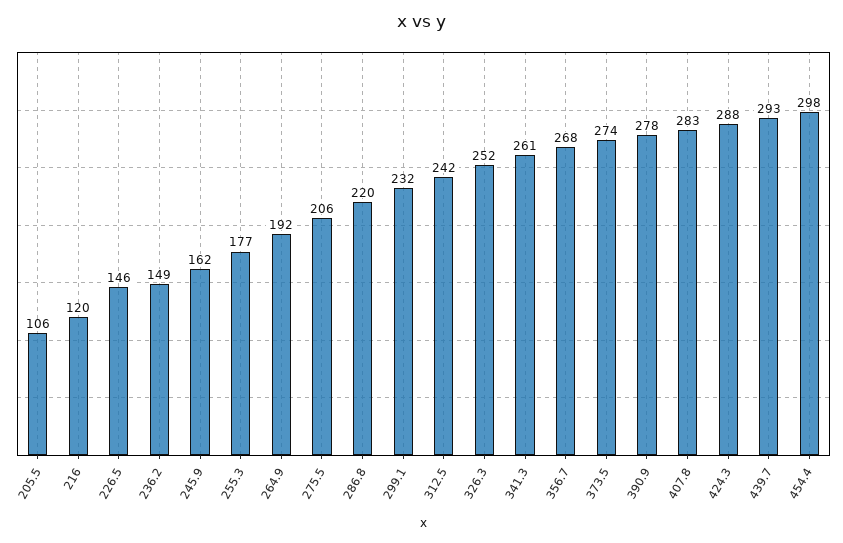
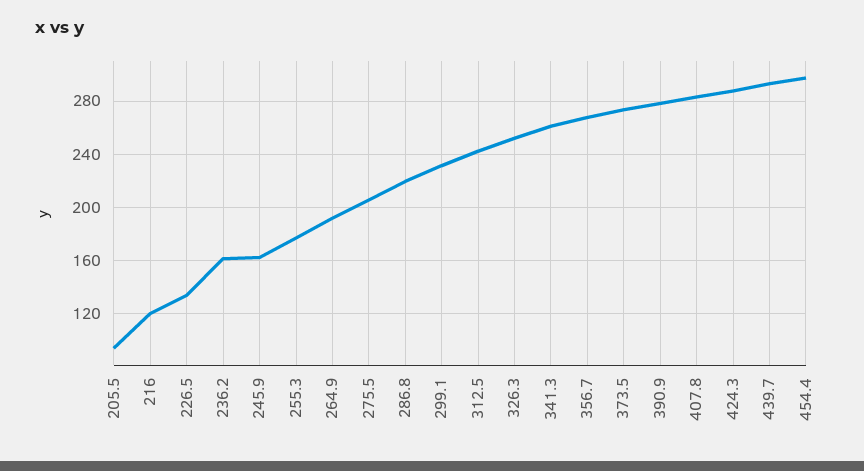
  {
-   "205.5": 106,
+   "205.5": 95,
    "216": 120,
-   "226.5": 146,
+   "226.5": 135,
-   "236.2": 149,
+   "236.2": 160,
    "245.9": 162,
    "255.3": 177,
    "264.9": 192,
    "275.5": 206,
    "286.8": 220,
    "299.1": 232,
    "312.5": 242,
    "326.3": 252,
    "341.3": 261,
    "356.7": 268,
    "373.5": 274,
    "390.9": 278,
    "407.8": 283,
    "424.3": 288,
    "439.7": 293,
    "454.4": 298
  }

